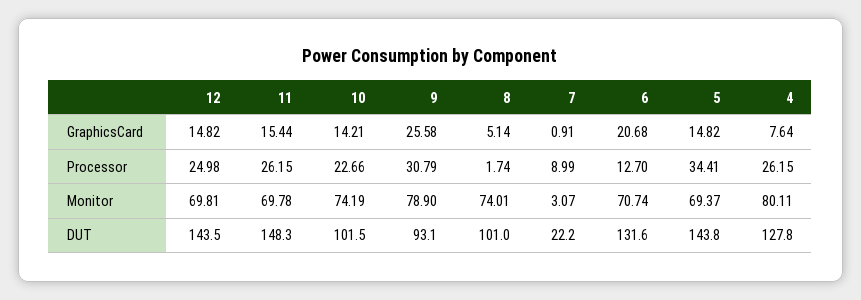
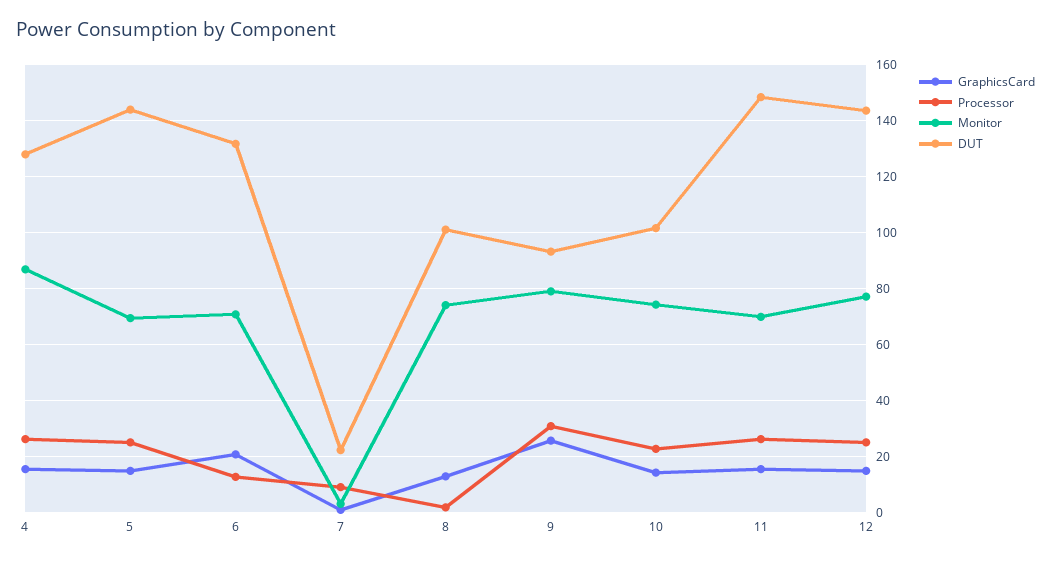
  {
    "GraphicsCard": {
      "12": 14.82,
      "11": 15.44,
      "10": 14.21,
      "9": 25.58,
-     "8": 5.14,
+     "8": 12.5,
      "7": 0.91,
      "6": 20.68,
      "5": 14.82,
-     "4": 7.64
+     "4": 15
    },
    "Processor": {
      "12": 24.98,
      "11": 26.15,
      "10": 22.66,
      "9": 30.79,
      "8": 1.74,
      "7": 8.99,
      "6": 12.7,
-     "5": 34.41,
+     "5": 25,
      "4": 26.15
    },
    "Monitor": {
-     "12": 69.81,
+     "12": 77.5,
      "11": 69.78,
      "10": 74.19,
      "9": 78.9,
      "8": 74.01,
      "7": 3.07,
      "6": 70.74,
      "5": 69.37,
-     "4": 80.11
+     "4": 87.5
    },
    "DUT": {
      "12": 143.5,
      "11": 148.3,
      "10": 101.5,
      "9": 93.1,
      "8": 101,
      "7": 22.2,
      "6": 131.6,
      "5": 143.8,
      "4": 127.8
    }
  }

